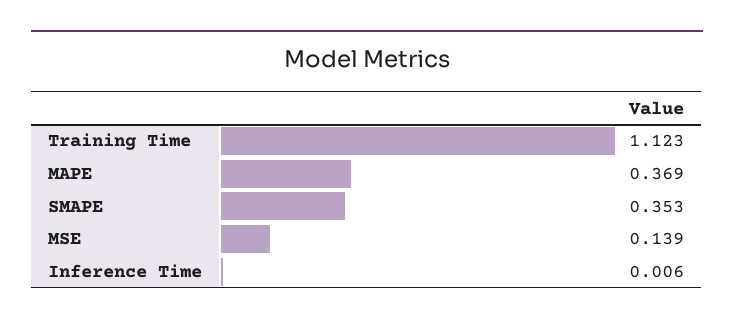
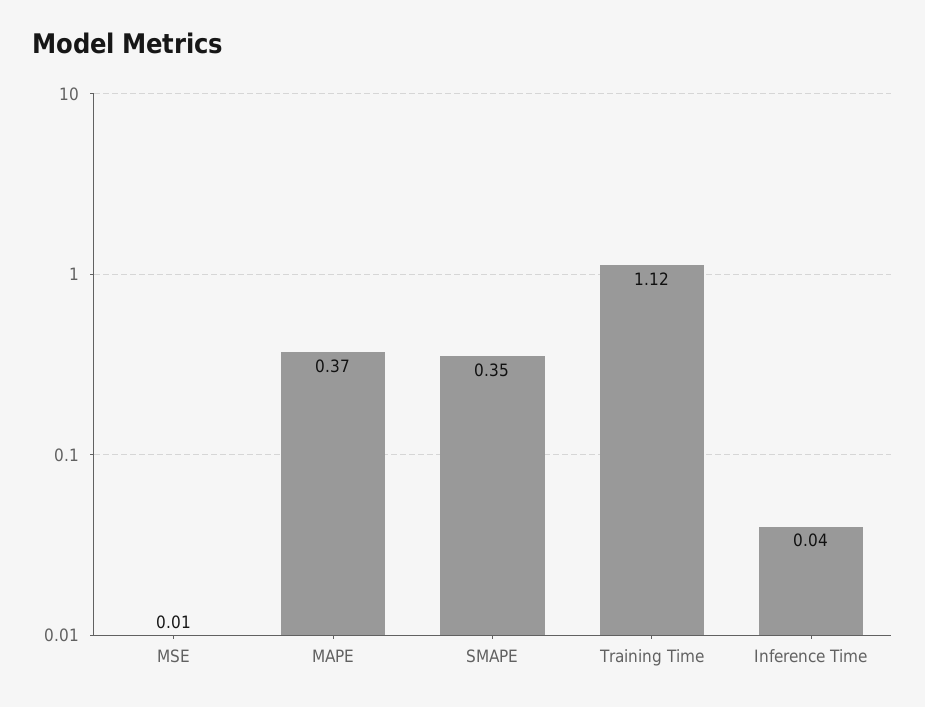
  {
    "Training Time": 1.123,
    "MAPE": 0.369,
    "SMAPE": 0.353,
-   "MSE": 0.139,
+   "MSE": 0.01,
-   "Inference Time": 0.006
+   "Inference Time": 0.04
  }

